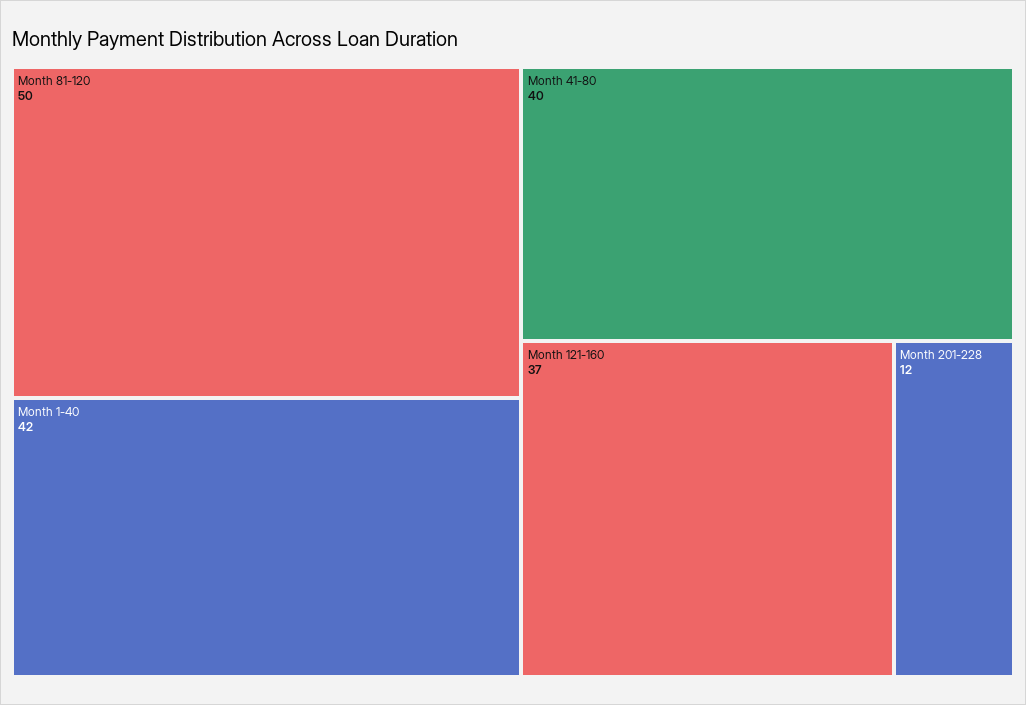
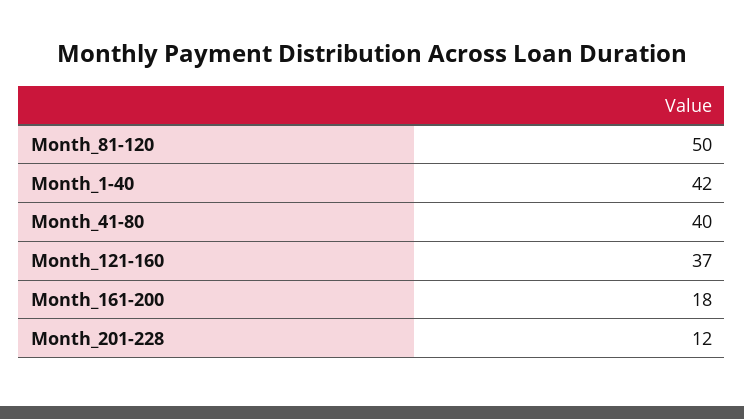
  {
    "Month 81-120": 50,
    "Month 1-40": 42,
    "Month 41-80": 40,
    "Month 121-160": 37,
-   "Month 201-228": 12
+   "Month 201-228": 12,
+   "Month_161-200": 18
  }

